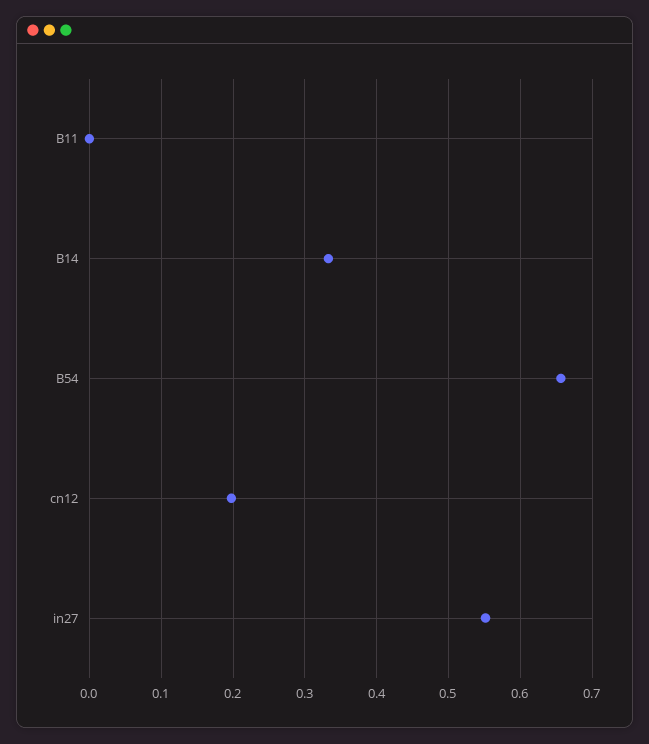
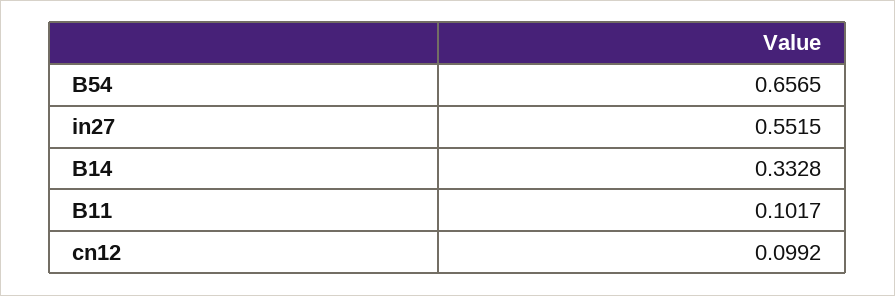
  {
-   "B11": 0,
+   "B11": 0.1017,
    "B14": 0.3328,
    "B54": 0.6565,
-   "cn12": 0.2,
+   "cn12": 0.0992,
    "in27": 0.5515
  }

